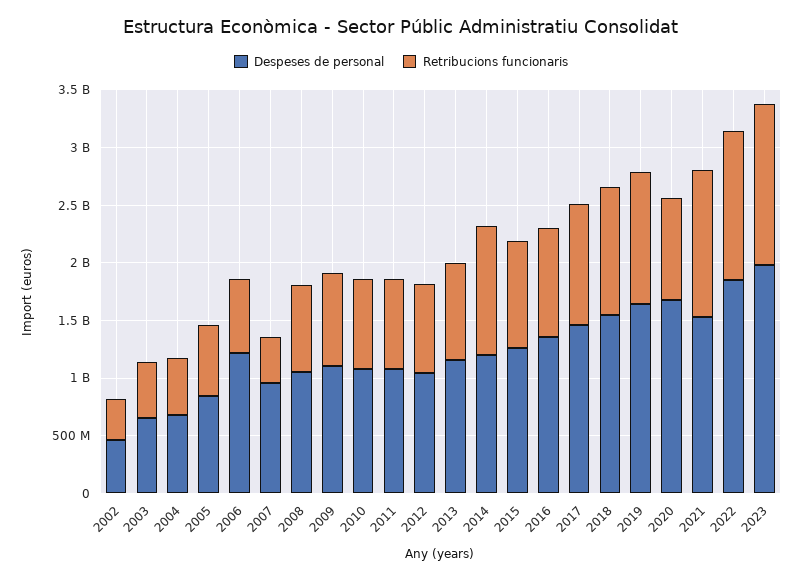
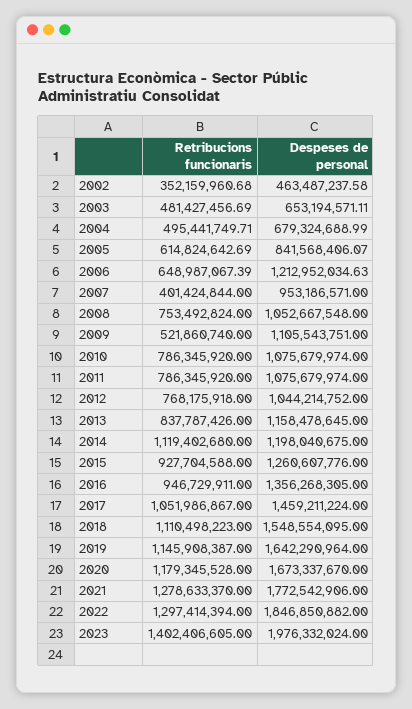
  {
    "Despeses de personal": {
      "2002": 463487237.58,
      "2003": 653194571.11,
      "2004": 679324688.99,
      "2005": 841568406.07,
      "2006": 1212952034.63,
      "2007": 953186571,
      "2008": 1052667548,
      "2009": 1105543751,
      "2010": 1075679974,
      "2011": 1075679974,
      "2012": 1044214752,
      "2013": 1158478645,
      "2014": 1198040675,
      "2015": 1260607776,
      "2016": 1356268305,
      "2017": 1459211224,
      "2018": 1548554095,
      "2019": 1642290964,
      "2020": 1673337670,
-     "2021": 1500000000,
+     "2021": 1772542906,
      "2022": 1846850882,
      "2023": 1976332024
    },
    "Retribucions funcionaris": {
      "2002": 352159960.68,
      "2003": 481427456.69,
      "2004": 495441749.71,
      "2005": 614824642.69,
      "2006": 648987067.39,
      "2007": 401424844,
      "2008": 753492824,
-     "2009": 800000000,
+     "2009": 521860740,
      "2010": 786345920,
      "2011": 786345920,
      "2012": 768175918,
      "2013": 837787426,
      "2014": 1119402680,
      "2015": 927704588,
      "2016": 946729911,
      "2017": 1051986867,
      "2018": 1110498223,
      "2019": 1145908387,
-     "2020": 900000000,
+     "2020": 1179345528,
      "2021": 1278633370,
      "2022": 1297414394,
      "2023": 1402406605
    }
  }

